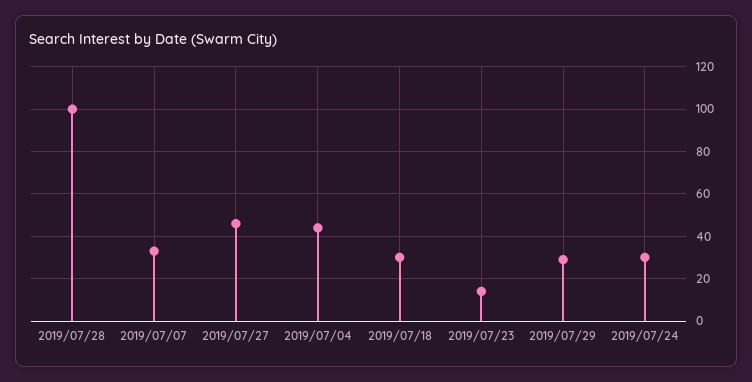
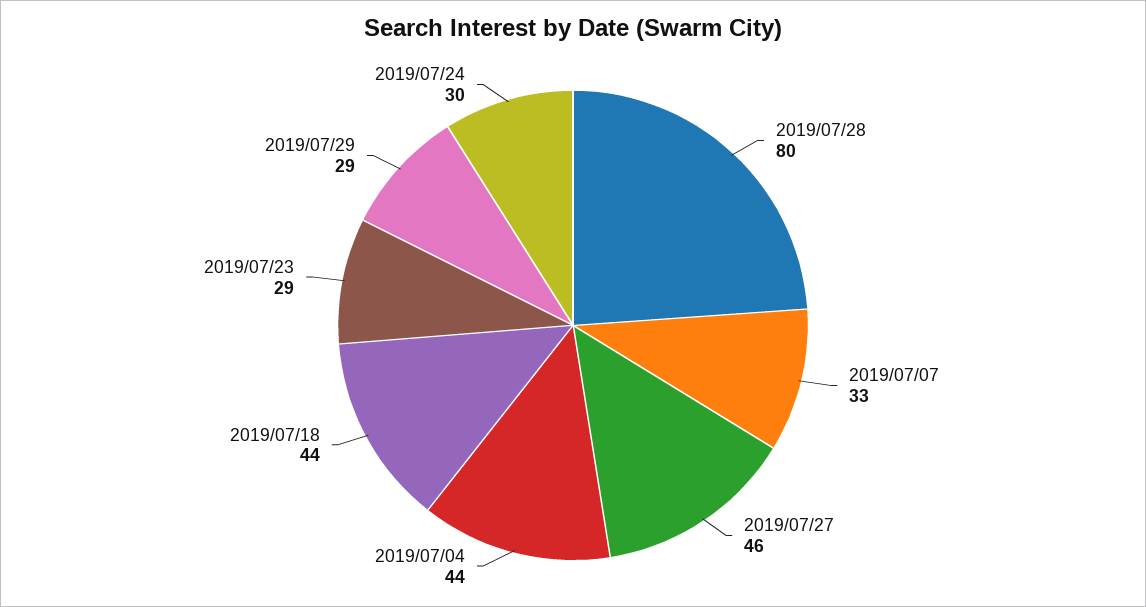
  {
-   "2019/07/28": 100,
+   "2019/07/28": 80,
    "2019/07/07": 33,
    "2019/07/27": 46,
    "2019/07/04": 44,
-   "2019/07/18": 30,
+   "2019/07/18": 44,
-   "2019/07/23": 15,
+   "2019/07/23": 29,
    "2019/07/29": 29,
    "2019/07/24": 30
  }

